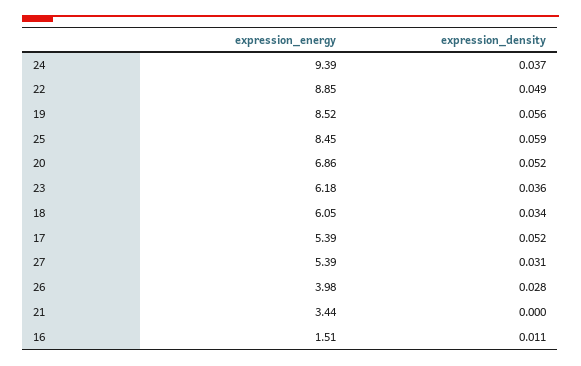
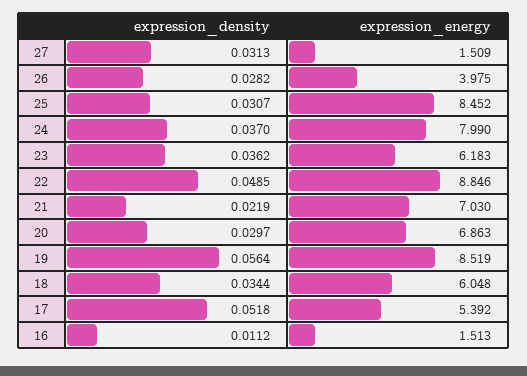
  {
    "expression_energy": {
-     "24": 9.39,
+     "24": 7.99,
      "22": 8.846,
      "19": 8.519,
      "25": 8.452,
      "20": 6.863,
      "23": 6.183,
      "18": 6.048,
      "17": 5.392,
-     "27": 5.39,
+     "27": 1.509,
      "26": 3.975,
-     "21": 3.44,
+     "21": 7.03,
      "16": 1.513
    },
    "expression_density": {
      "24": 0.037,
      "22": 0.0485,
      "19": 0.0564,
-     "25": 0.059,
+     "25": 0.0307,
-     "20": 0.052,
+     "20": 0.0297,
      "23": 0.0362,
      "18": 0.0344,
      "17": 0.0518,
      "27": 0.0313,
      "26": 0.0282,
-     "21": 0,
+     "21": 0.0219,
      "16": 0.0112
    }
  }

